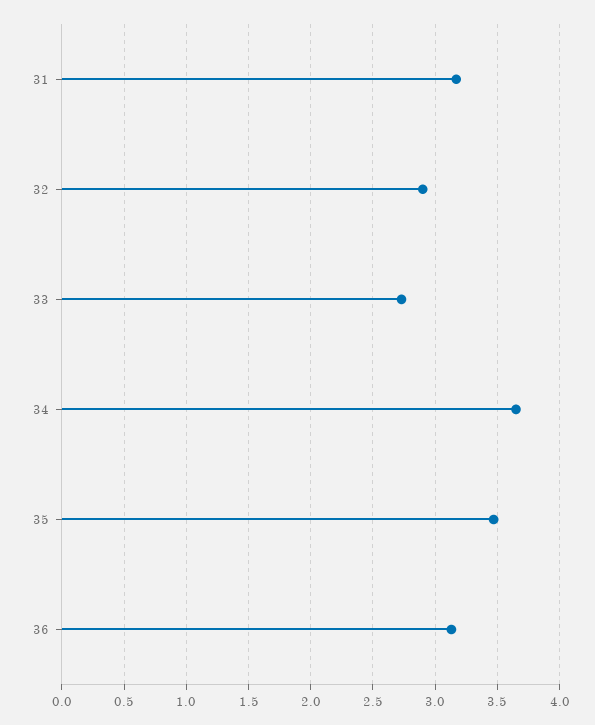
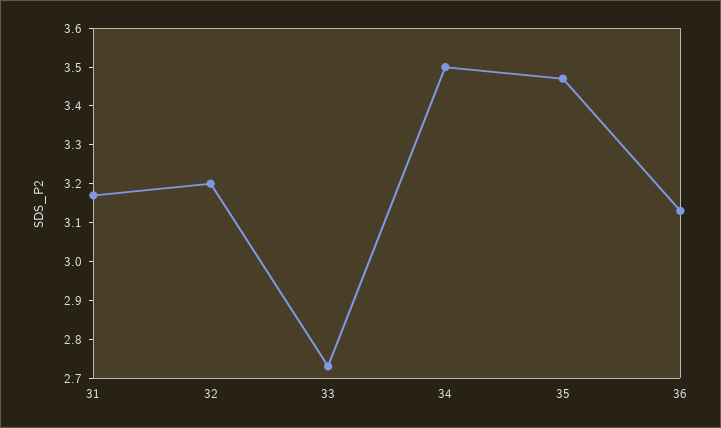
  {
    "31": 3.15,
-   "32": 2.9,
+   "32": 3.2,
    "33": 2.75,
-   "34": 3.65,
+   "34": 3.5,
    "35": 3.45,
    "36": 3.15
  }

